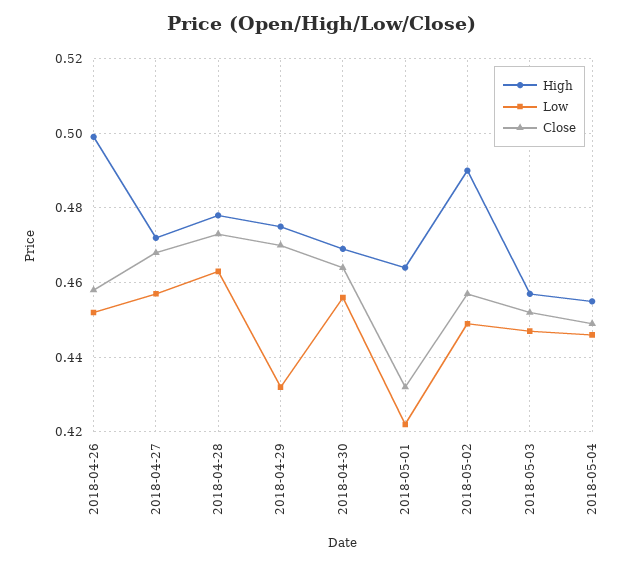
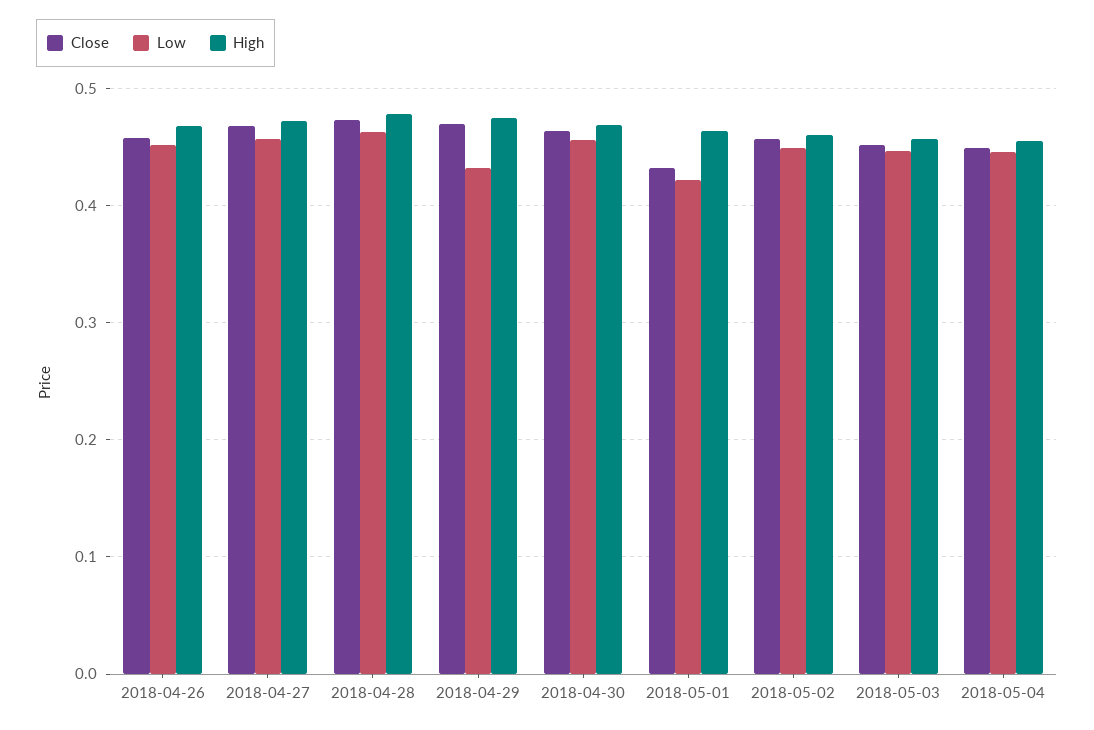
  {
    "High": {
-     "2018-04-26": 0.5,
+     "2018-04-26": 0.47,
      "2018-04-27": 0.47,
      "2018-04-28": 0.48,
      "2018-04-29": 0.475,
      "2018-04-30": 0.47,
      "2018-05-01": 0.465,
-     "2018-05-02": 0.49,
+     "2018-05-02": 0.46,
      "2018-05-03": 0.455,
      "2018-05-04": 0.455
    },
    "Low": {
      "2018-04-26": 0.45,
      "2018-04-27": 0.455,
      "2018-04-28": 0.465,
      "2018-04-29": 0.43,
      "2018-04-30": 0.455,
      "2018-05-01": 0.42,
      "2018-05-02": 0.45,
      "2018-05-03": 0.445,
      "2018-05-04": 0.445
    },
    "Close": {
      "2018-04-26": 0.46,
      "2018-04-27": 0.47,
      "2018-04-28": 0.475,
      "2018-04-29": 0.47,
      "2018-04-30": 0.465,
      "2018-05-01": 0.43,
      "2018-05-02": 0.455,
      "2018-05-03": 0.45,
      "2018-05-04": 0.45
    }
  }

